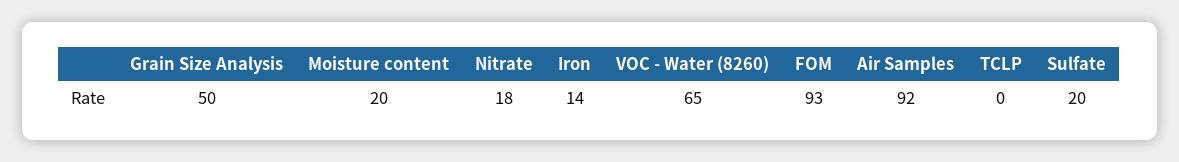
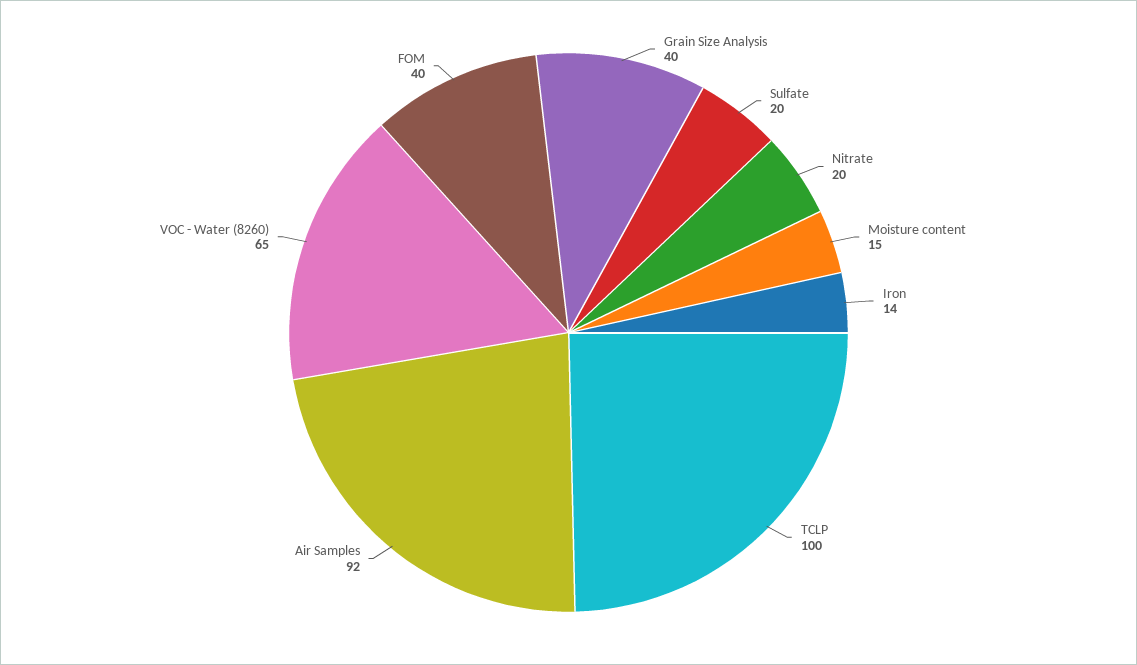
  {
-   "Grain Size Analysis": 50,
+   "Grain Size Analysis": 40,
-   "Moisture content": 20,
+   "Moisture content": 15,
-   "Nitrate": 18,
+   "Nitrate": 20,
    "Iron": 14,
    "VOC - Water (8260)": 65,
-   "FOM": 93,
+   "FOM": 40,
    "Air Samples": 92,
-   "TCLP": 0,
+   "TCLP": 100,
    "Sulfate": 20
  }

